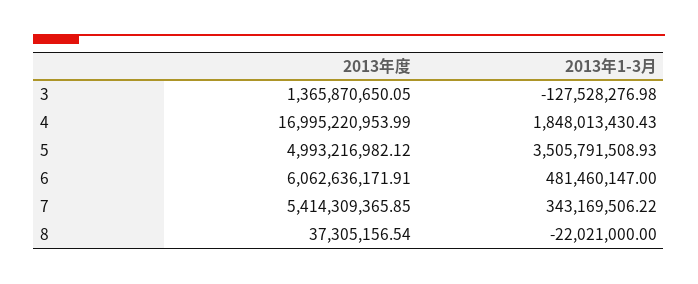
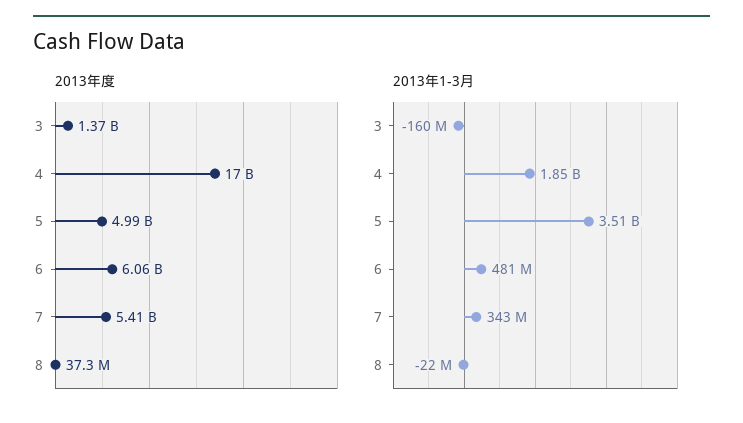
  {
    "2013年度": {
      "3": 1365870650.05,
      "4": 16995220953.99,
      "5": 4993216982.12,
      "6": 6062636171.91,
      "7": 5414309365.85,
      "8": 37305156.54
    },
    "2013年1-3月": {
-     "3": -127528276.98,
+     "3": -160000000,
      "4": 1848013430.43,
      "5": 3505791508.93,
      "6": 481460147,
      "7": 343169506.22,
      "8": -22021000
    }
  }

